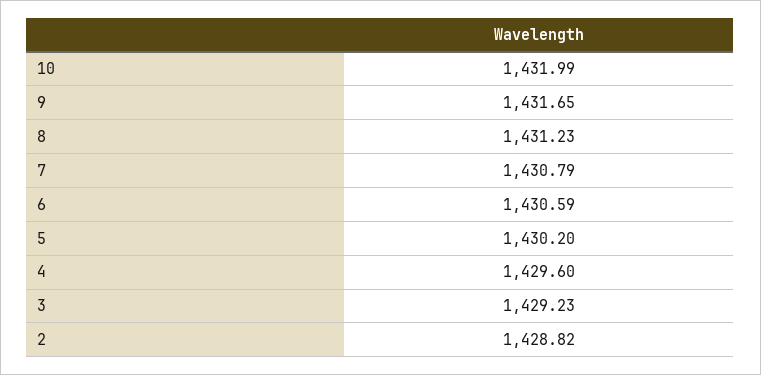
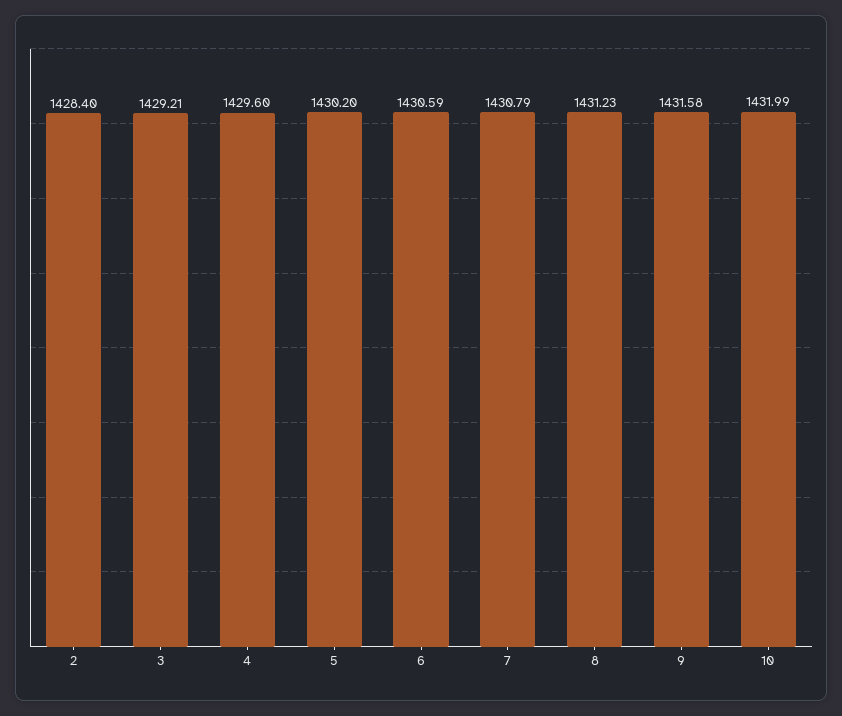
  {
    "10": 1431.99,
-   "9": 1431.65,
+   "9": 1431.58,
    "8": 1431.23,
    "7": 1430.79,
    "6": 1430.59,
    "5": 1430.2,
    "4": 1429.6,
-   "3": 1429.23,
+   "3": 1429.21,
-   "2": 1428.82
+   "2": 1428.4
  }

